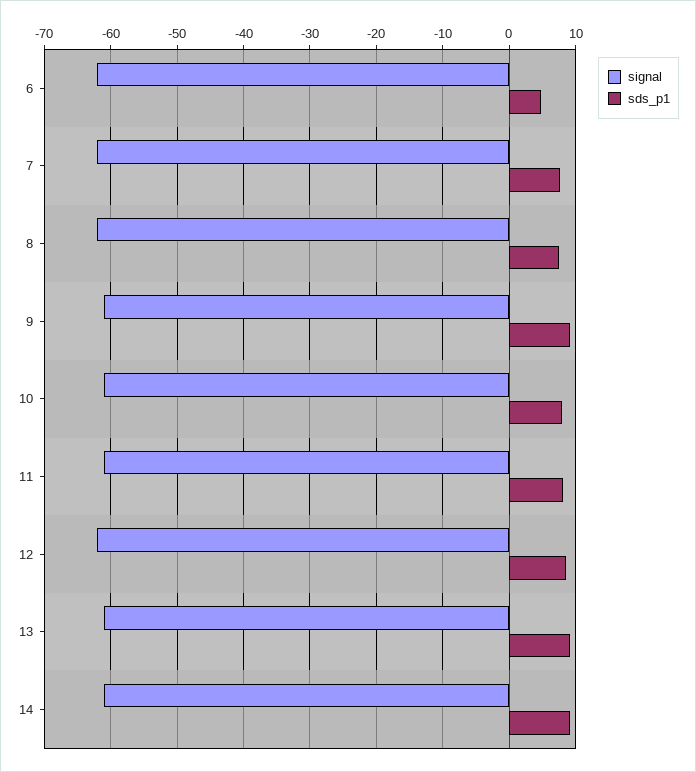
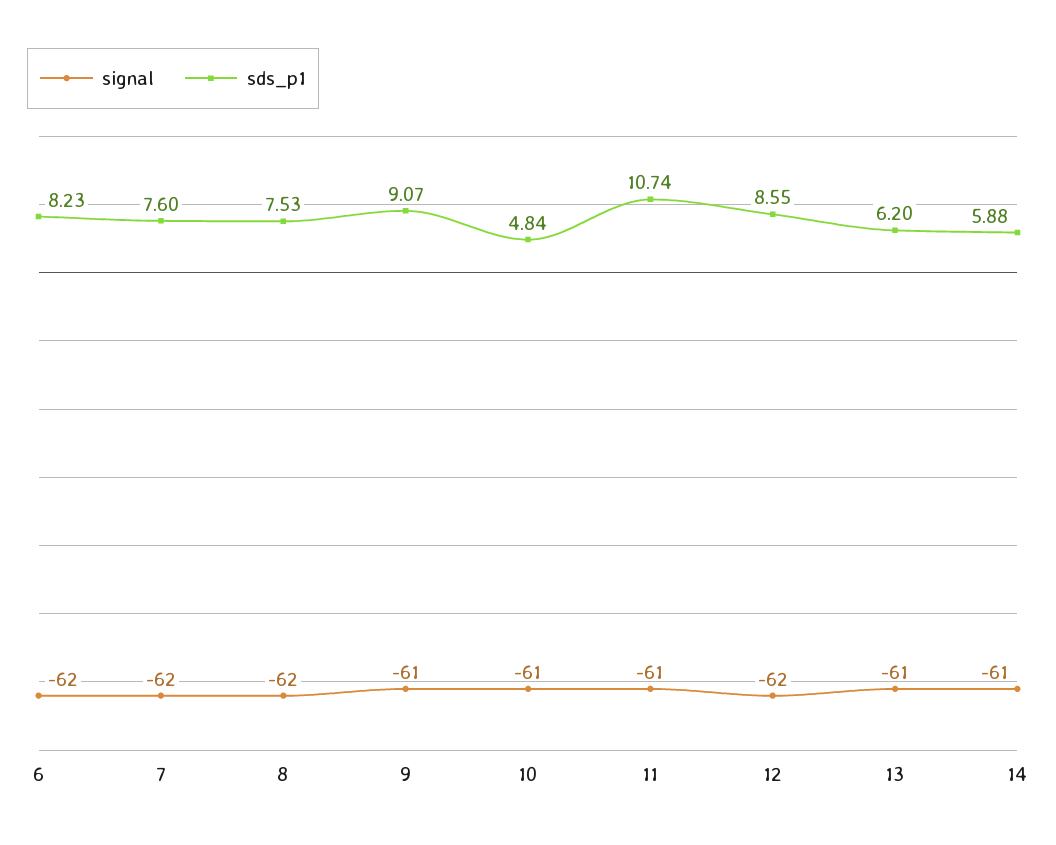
  {
    "signal": {
      "6": -62,
      "7": -62,
      "8": -62,
      "9": -61,
      "10": -61,
      "11": -61,
      "12": -62,
      "13": -61,
      "14": -61
    },
    "sds_p1": {
-     "6": 5,
+     "6": 8.23,
      "7": 7.6,
      "8": 7.53,
      "9": 9.07,
-     "10": 8,
+     "10": 4.84,
-     "11": 8,
+     "11": 10.74,
      "12": 8.55,
-     "13": 9,
+     "13": 6.2,
-     "14": 9
+     "14": 5.88
    }
  }

